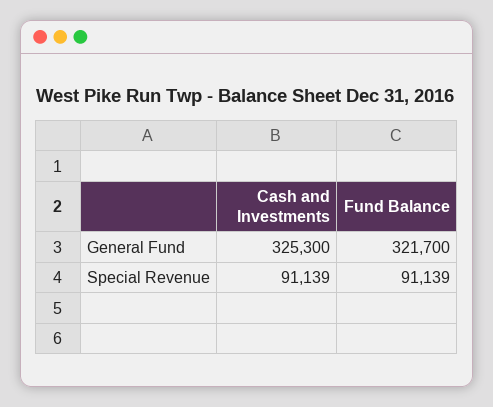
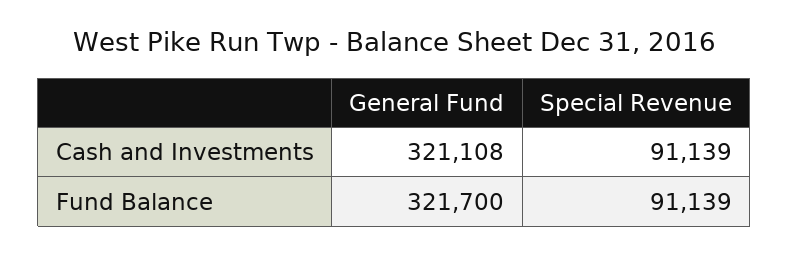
  {
    "Cash and Investments": {
-     "General Fund": 325300,
+     "General Fund": 321108,
      "Special Revenue": 91139
    },
    "Fund Balance": {
      "General Fund": 321700,
      "Special Revenue": 91139
    }
  }

